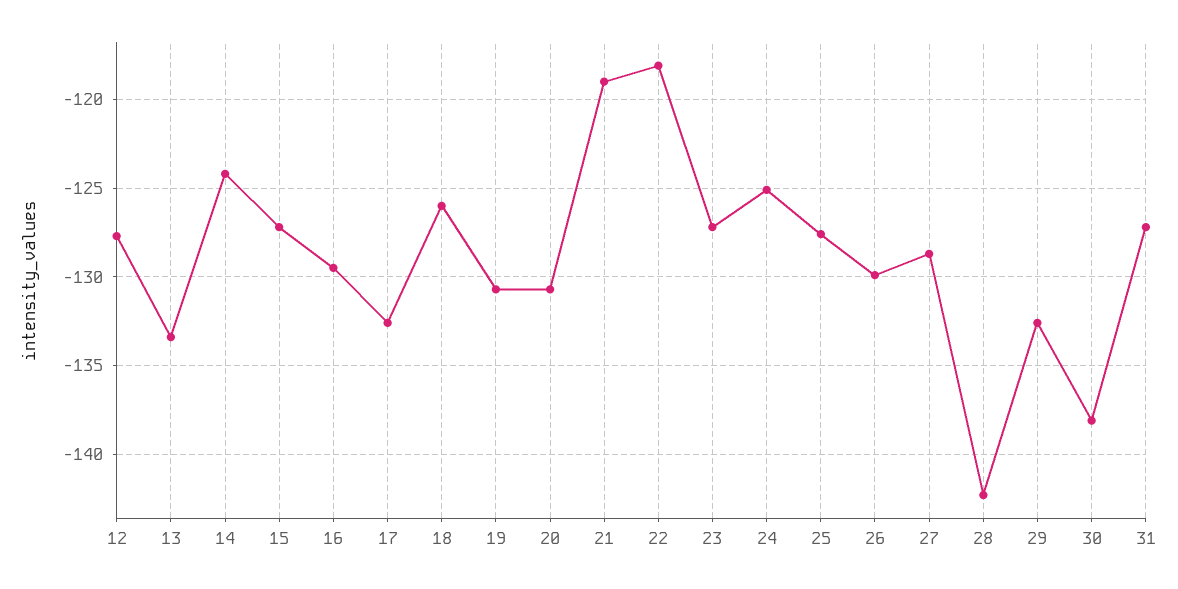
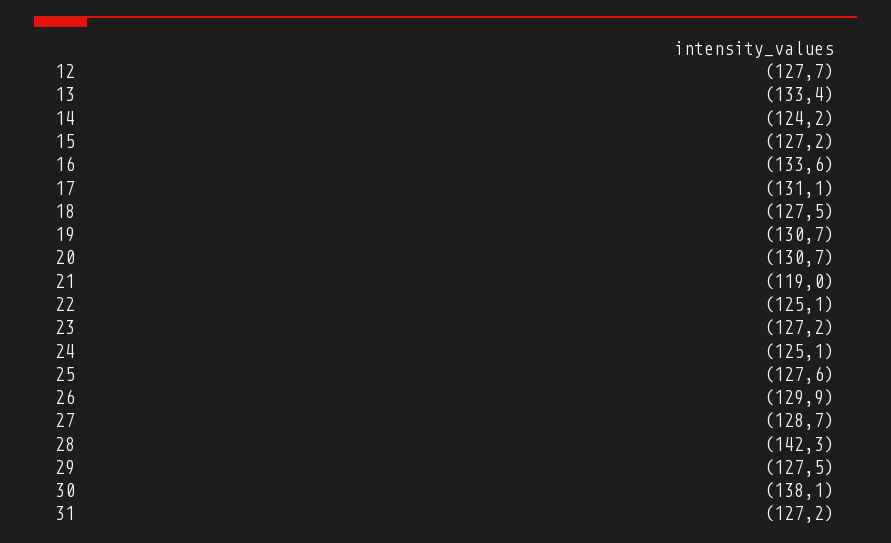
  {
    "12": -127.7,
    "13": -133.4,
    "14": -124.2,
    "15": -127.2,
-   "16": -129.5,
+   "16": -133.6,
-   "17": -132.5,
+   "17": -131.1,
-   "18": -126,
+   "18": -127.5,
    "19": -130.7,
    "20": -130.7,
    "21": -119,
-   "22": -118,
+   "22": -125.1,
    "23": -127.2,
    "24": -125.1,
    "25": -127.6,
    "26": -129.9,
    "27": -128.7,
    "28": -142.3,
-   "29": -132.5,
+   "29": -127.5,
    "30": -138.1,
    "31": -127.2
  }

